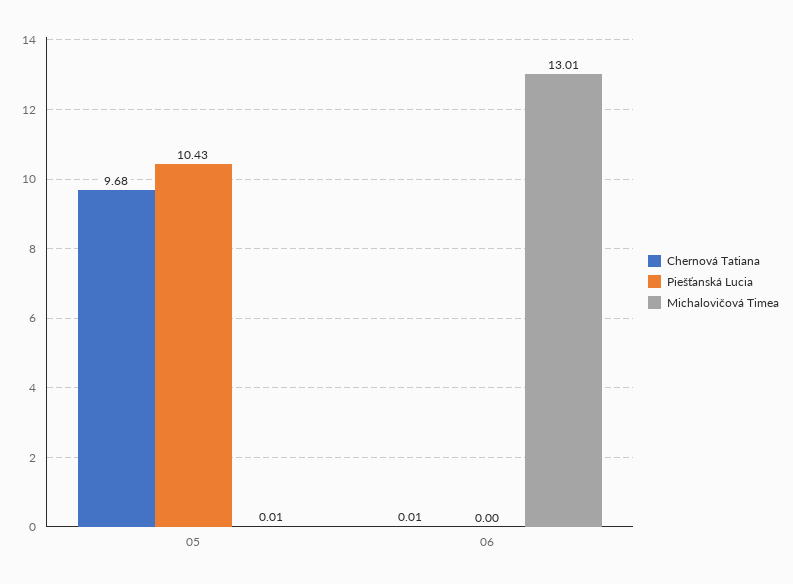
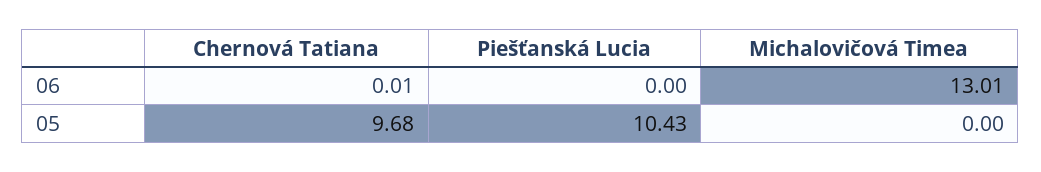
  {
    "Chernová Tatiana": {
      "05": 9.68,
      "06": 0.01
    },
    "Piešťanská Lucia": {
      "05": 10.43,
      "06": 0
    },
    "Michalovičová Timea": {
-     "05": 0.01,
+     "05": 0,
      "06": 13.01
    }
  }

